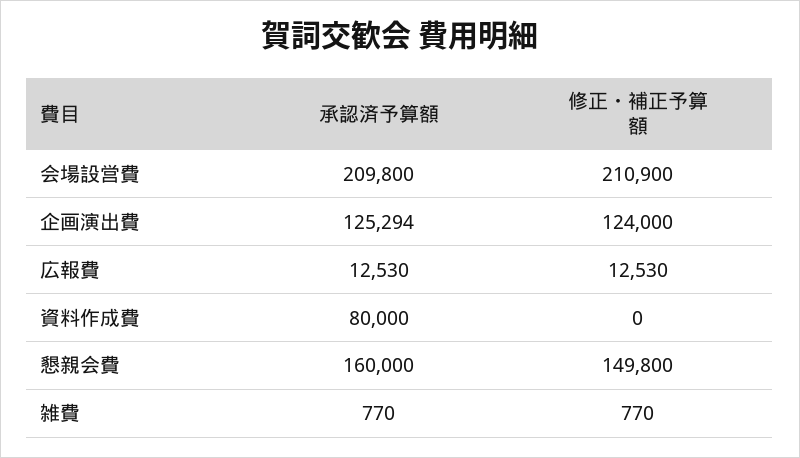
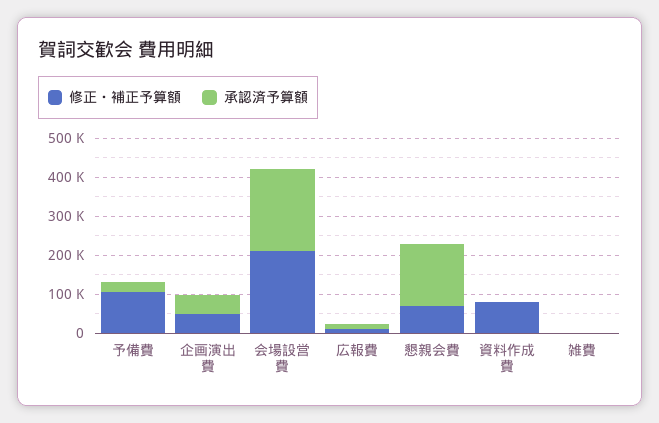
  {
    "承認済予算額": {
      "会場設営費": 209800,
-     "企画演出費": 125294,
+     "企画演出費": 50000,
      "広報費": 12530,
-     "資料作成費": 80000,
+     "資料作成費": 0,
      "懇親会費": 160000,
-     "雑費": 770
+     "雑費": 770,
+     "予備費": 25000
    },
    "修正・補正予算額": {
      "会場設営費": 210900,
-     "企画演出費": 124000,
+     "企画演出費": 50000,
      "広報費": 12530,
-     "資料作成費": 0,
+     "資料作成費": 75000,
-     "懇親会費": 149800,
+     "懇親会費": 75000,
-     "雑費": 770
+     "雑費": 770,
+     "予備費": 100000
    }
  }

